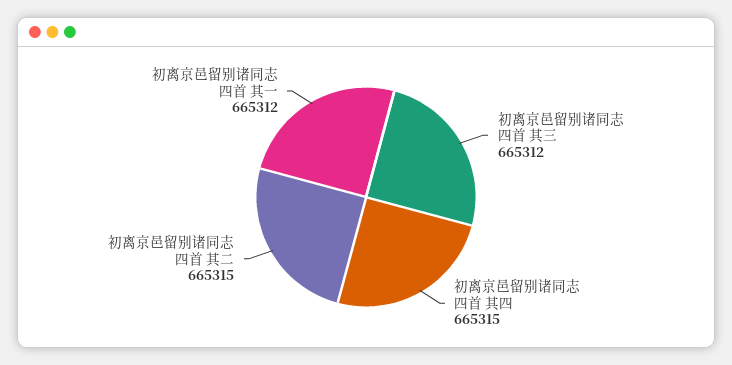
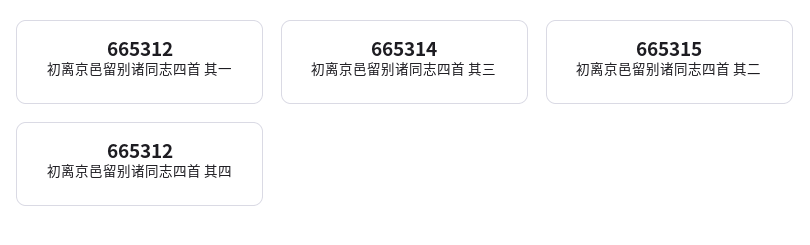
  {
-   "初离京邑留别诸同志四首 其三": 665312,
+   "初离京邑留别诸同志四首 其三": 665314,
-   "初离京邑留别诸同志四首 其四": 665315,
+   "初离京邑留别诸同志四首 其四": 665312,
    "初离京邑留别诸同志四首 其二": 665315,
    "初离京邑留别诸同志四首 其一": 665312
  }

